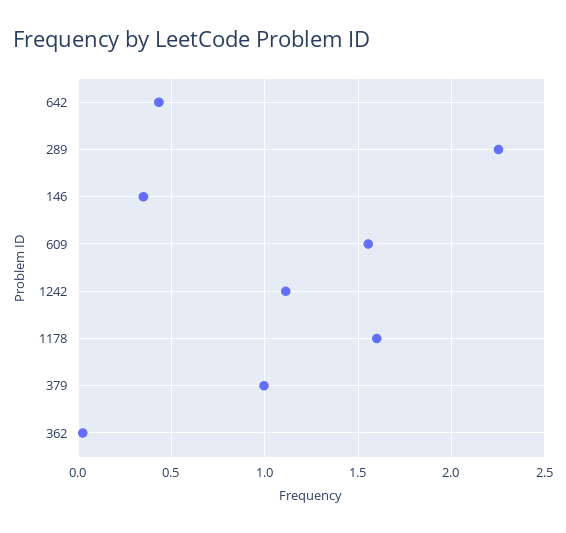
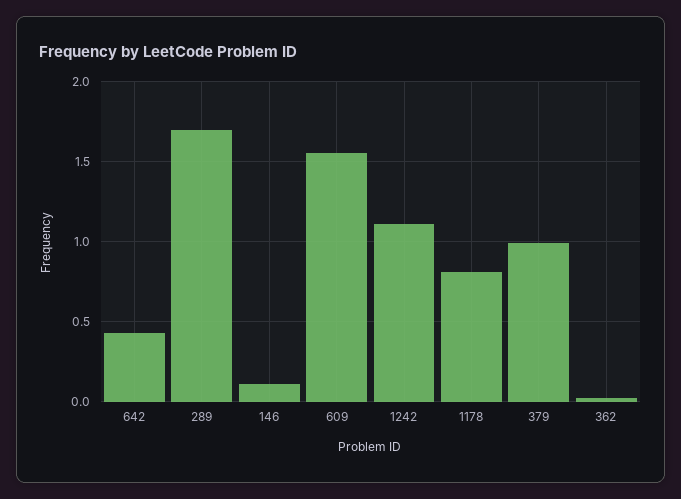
  {
    "642": 0.45,
-   "289": 2.25,
+   "289": 1.7,
-   "146": 0.35,
+   "146": 0.1,
    "609": 1.55,
    "1242": 1.1,
-   "1178": 1.6,
+   "1178": 0.8,
    "379": 1,
    "362": 0.05
  }

